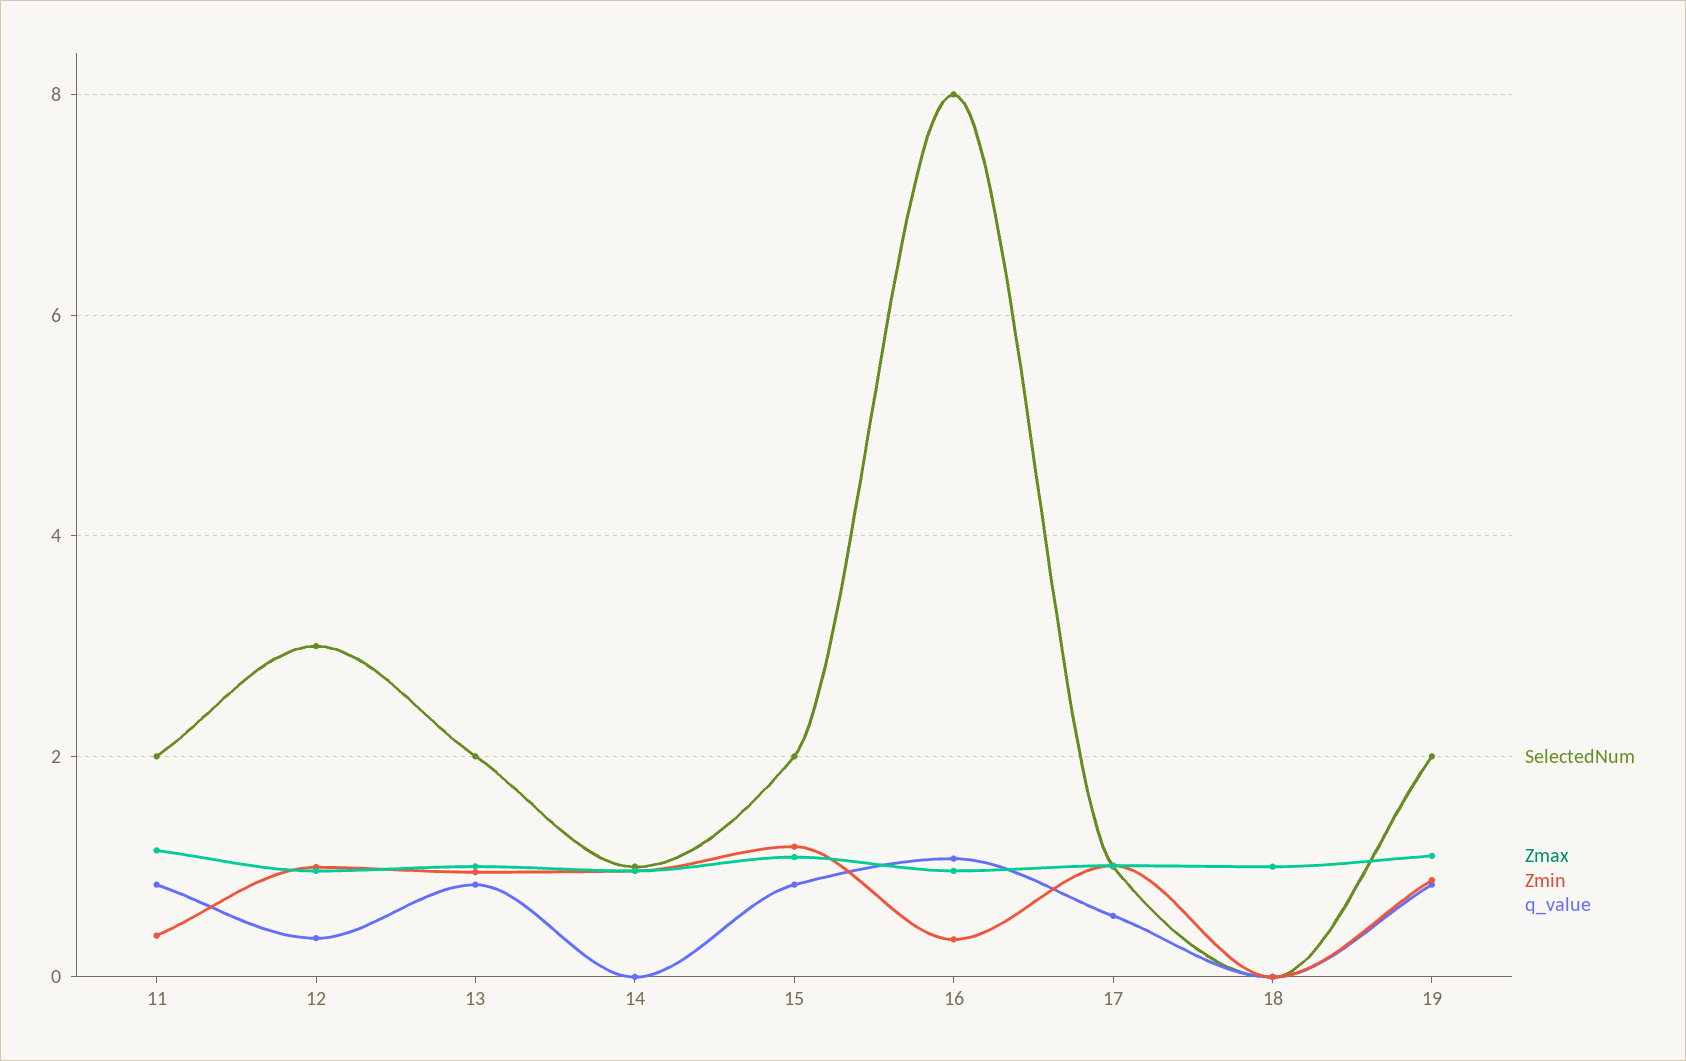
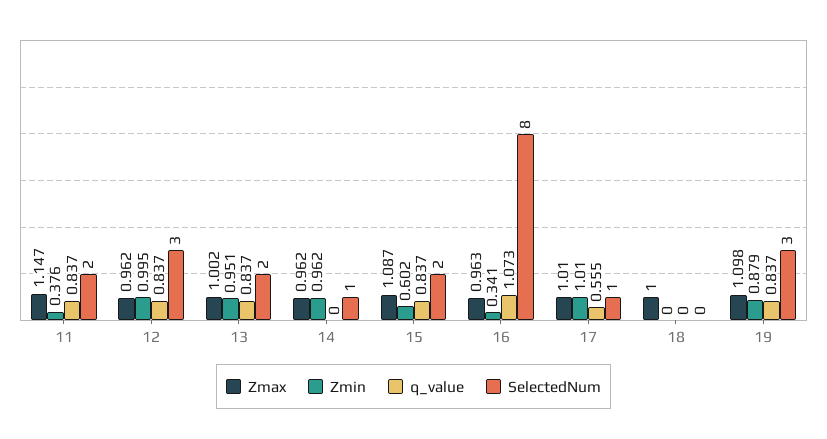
  {
    "SelectedNum": {
      "11": 2,
      "12": 3,
      "13": 2,
      "14": 1,
      "15": 2,
      "16": 8,
      "17": 1,
      "18": 0,
-     "19": 2
+     "19": 3
    },
    "Zmax": {
      "11": 1.147,
      "12": 0.962,
      "13": 1.002,
      "14": 0.962,
      "15": 1.087,
      "16": 0.963,
      "17": 1.01,
      "18": 1,
      "19": 1.098
    },
    "Zmin": {
      "11": 0.376,
      "12": 0.995,
      "13": 0.951,
      "14": 0.962,
-     "15": 1.2,
+     "15": 0.602,
      "16": 0.341,
      "17": 1.01,
      "18": 0,
      "19": 0.879
    },
    "q_value": {
      "11": 0.837,
-     "12": 0.4,
+     "12": 0.837,
      "13": 0.837,
      "14": 0,
      "15": 0.837,
      "16": 1.073,
      "17": 0.555,
      "18": 0,
      "19": 0.837
    }
  }

